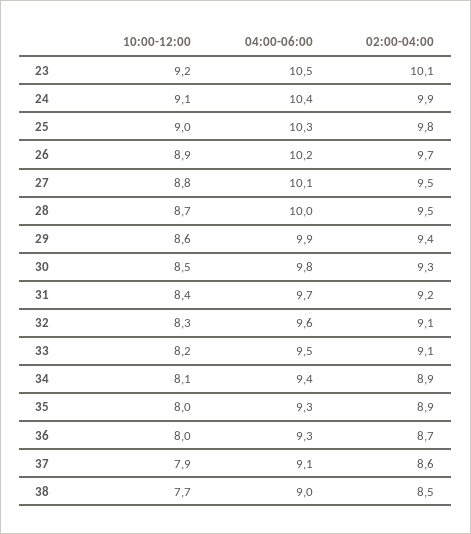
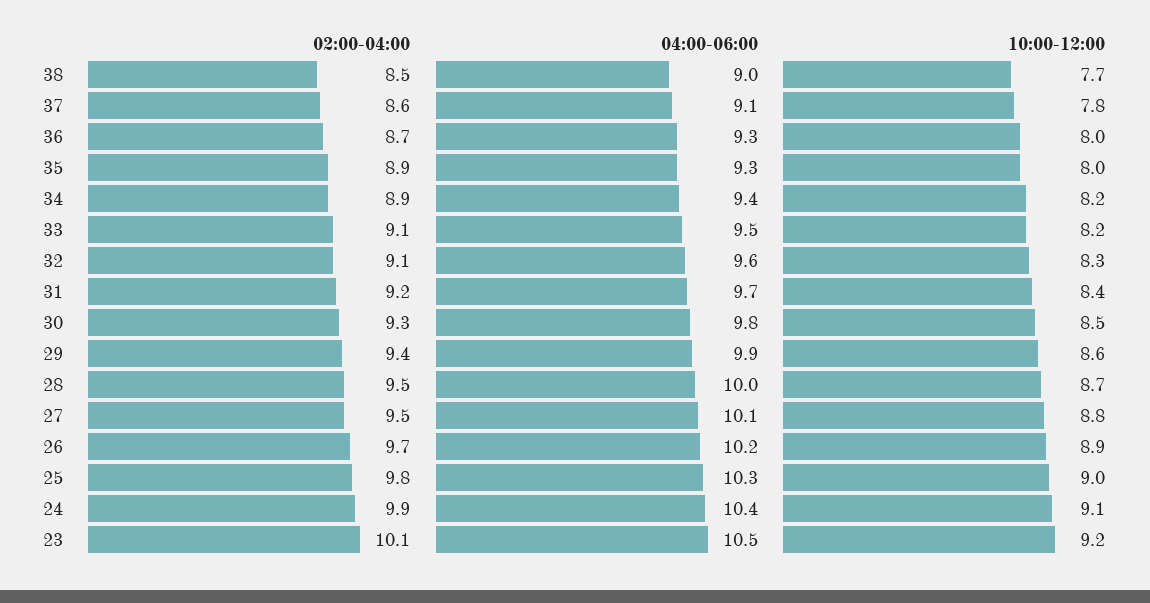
  {
    "10:00-12:00": {
      "23": 9.2,
      "24": 9.1,
      "25": 9,
      "26": 8.9,
      "27": 8.8,
      "28": 8.7,
      "29": 8.6,
      "30": 8.5,
      "31": 8.4,
      "32": 8.3,
      "33": 8.2,
-     "34": 8.1,
+     "34": 8.2,
      "35": 8,
      "36": 8,
-     "37": 7.9,
+     "37": 7.8,
      "38": 7.7
    },
    "04:00-06:00": {
      "23": 10.5,
      "24": 10.4,
      "25": 10.3,
      "26": 10.2,
      "27": 10.1,
      "28": 10,
      "29": 9.9,
      "30": 9.8,
      "31": 9.7,
      "32": 9.6,
      "33": 9.5,
      "34": 9.4,
      "35": 9.3,
      "36": 9.3,
      "37": 9.1,
      "38": 9
    },
    "02:00-04:00": {
      "23": 10.1,
      "24": 9.9,
      "25": 9.8,
      "26": 9.7,
      "27": 9.5,
      "28": 9.5,
      "29": 9.4,
      "30": 9.3,
      "31": 9.2,
      "32": 9.1,
      "33": 9.1,
      "34": 8.9,
      "35": 8.9,
      "36": 8.7,
      "37": 8.6,
      "38": 8.5
    }
  }

